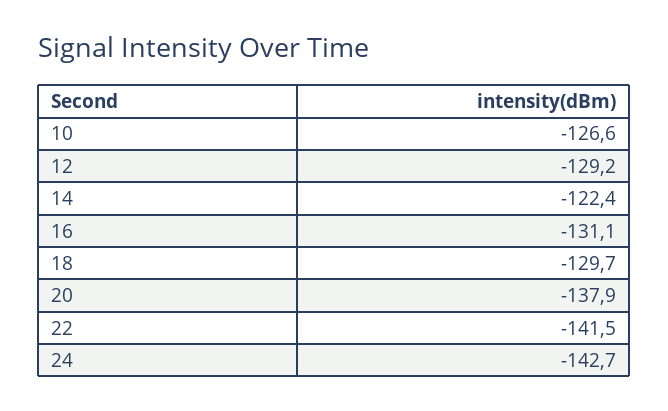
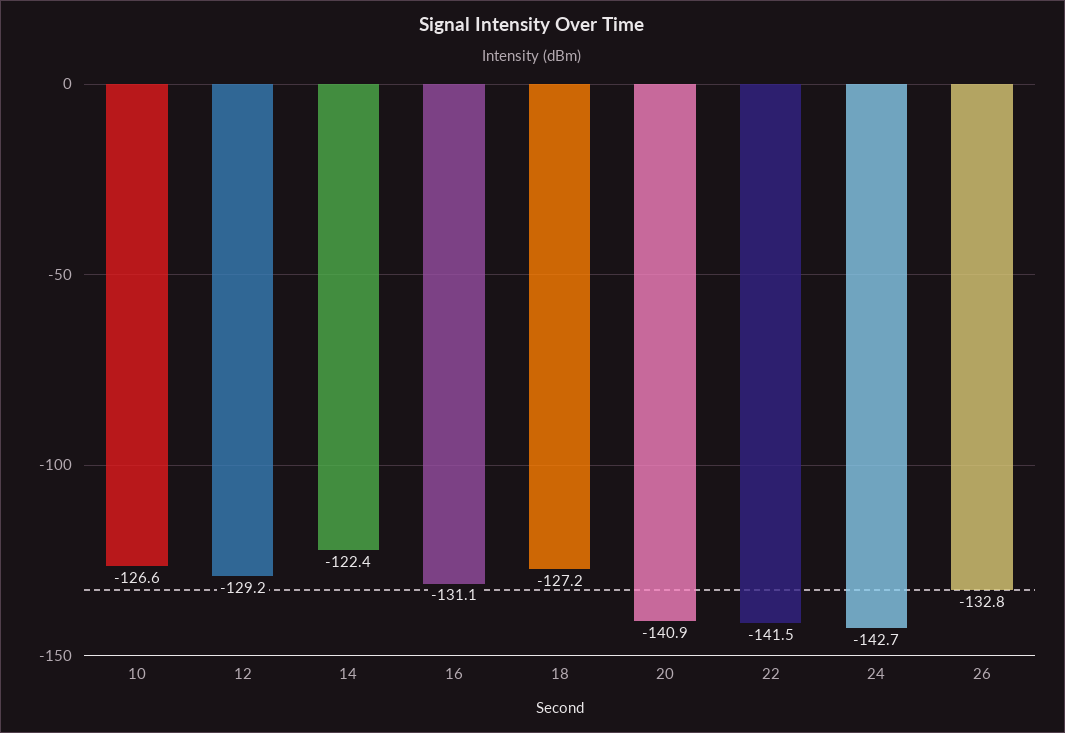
  {
    "10": -126.6,
    "12": -129.2,
    "14": -122.4,
    "16": -131.1,
-   "18": -129.7,
+   "18": -127.2,
-   "20": -137.9,
+   "20": -140.9,
    "22": -141.5,
-   "24": -142.7
+   "24": -142.7,
+   "26": -132.8
  }

